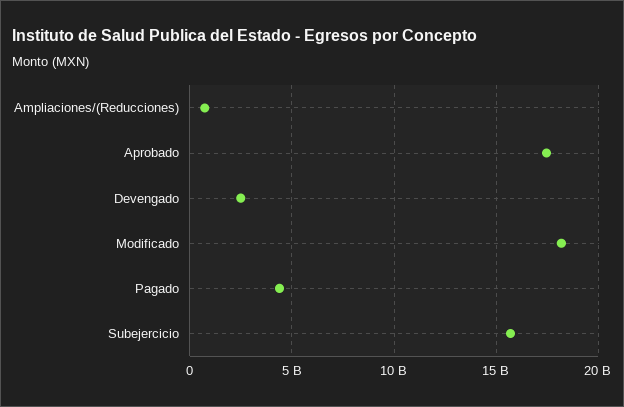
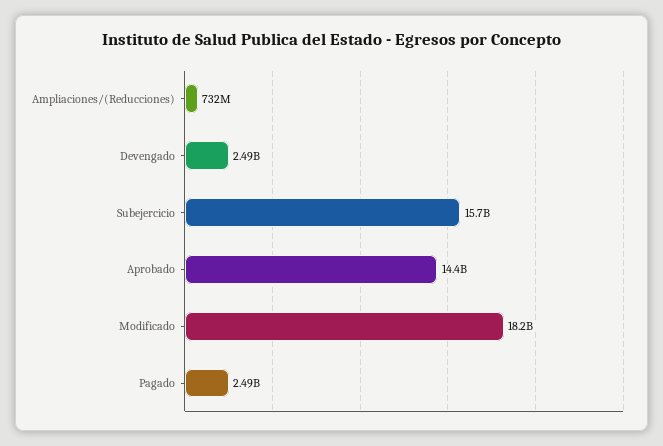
  {
    "Ampliaciones/(Reducciones)": 732000000,
-   "Aprobado": 17500000000,
+   "Aprobado": 14400000000,
    "Devengado": 2490000000,
    "Modificado": 18200000000,
-   "Pagado": 4500000000,
+   "Pagado": 2490000000,
    "Subejercicio": 15700000000
  }

